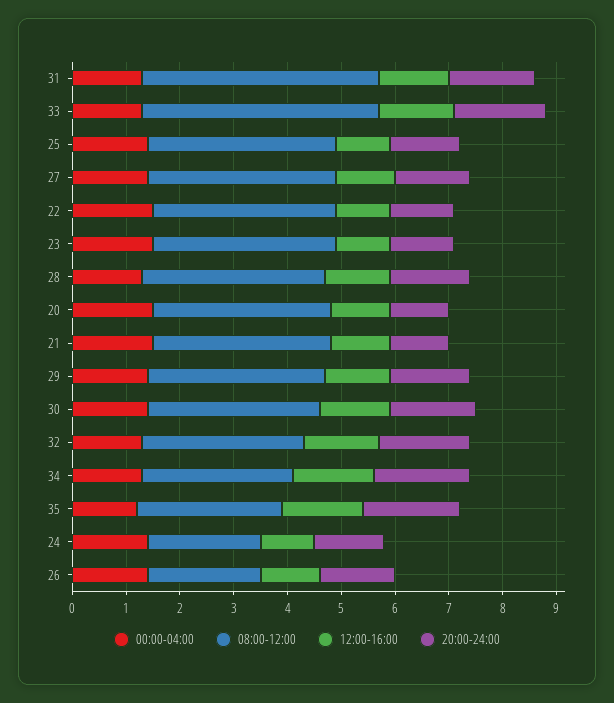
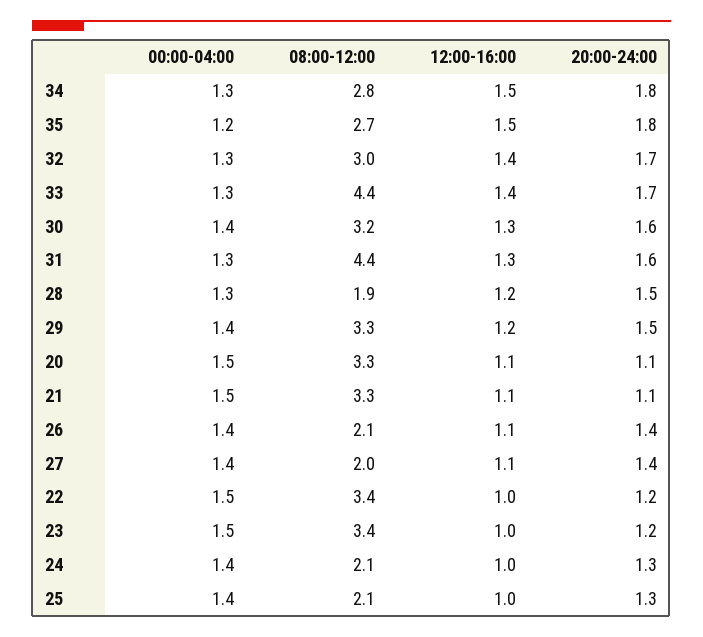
  {
    "00:00-04:00": {
      "31": 1.3,
      "33": 1.3,
      "25": 1.4,
      "27": 1.4,
      "22": 1.5,
      "23": 1.5,
      "28": 1.3,
      "20": 1.5,
      "21": 1.5,
      "29": 1.4,
      "30": 1.4,
      "32": 1.3,
      "34": 1.3,
      "35": 1.2,
      "24": 1.4,
      "26": 1.4
    },
    "08:00-12:00": {
      "31": 4.4,
      "33": 4.4,
-     "25": 3.5,
+     "25": 2.1,
-     "27": 3.5,
+     "27": 2,
      "22": 3.4,
      "23": 3.4,
-     "28": 3.5,
+     "28": 1.9,
      "20": 3.3,
      "21": 3.3,
      "29": 3.3,
      "30": 3.2,
      "32": 3,
      "34": 2.8,
      "35": 2.7,
      "24": 2.1,
      "26": 2.1
    },
    "12:00-16:00": {
      "31": 1.3,
      "33": 1.4,
      "25": 1,
      "27": 1.1,
      "22": 1,
      "23": 1,
      "28": 1.2,
      "20": 1.1,
      "21": 1.1,
      "29": 1.2,
      "30": 1.3,
      "32": 1.4,
      "34": 1.5,
      "35": 1.5,
      "24": 1,
      "26": 1.1
    },
    "20:00-24:00": {
      "31": 1.6,
      "33": 1.7,
      "25": 1.3,
      "27": 1.4,
      "22": 1.2,
      "23": 1.2,
      "28": 1.5,
      "20": 1.1,
      "21": 1.1,
      "29": 1.5,
      "30": 1.6,
      "32": 1.7,
      "34": 1.8,
      "35": 1.8,
      "24": 1.3,
      "26": 1.4
    }
  }

